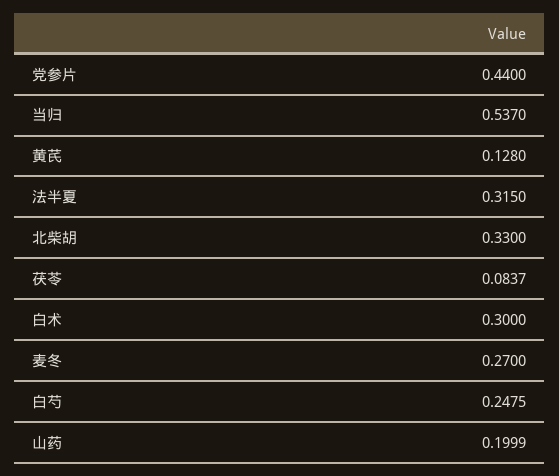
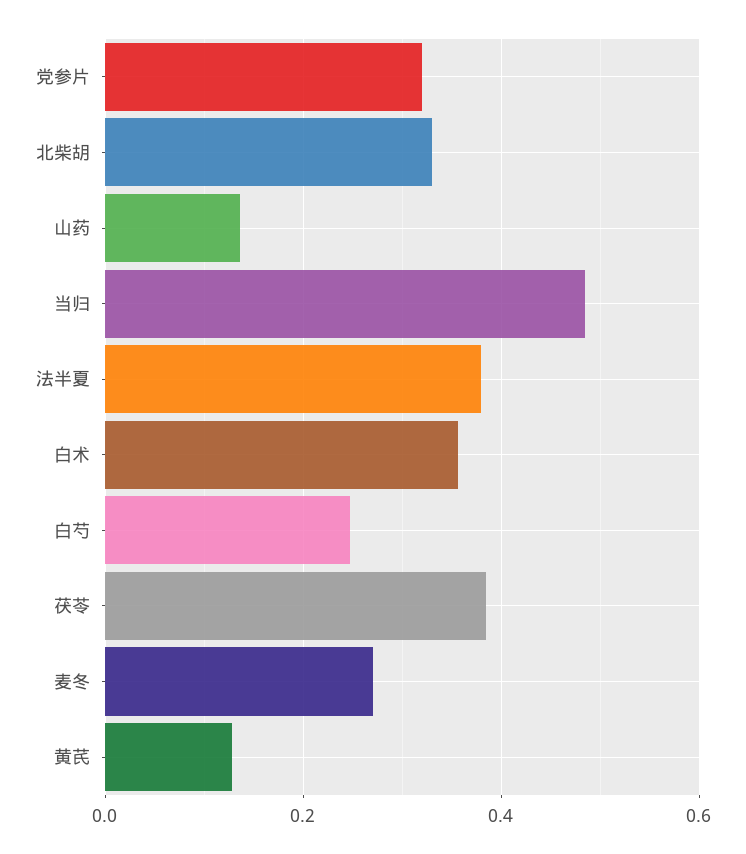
  {
-   "党参片": 0.44,
+   "党参片": 0.32,
-   "当归": 0.537,
+   "当归": 0.48,
    "黄芪": 0.128,
-   "法半夏": 0.315,
+   "法半夏": 0.38,
    "北柴胡": 0.33,
-   "茯苓": 0.0837,
+   "茯苓": 0.38,
-   "白术": 0.3,
+   "白术": 0.36,
    "麦冬": 0.27,
    "白芍": 0.2475,
-   "山药": 0.1999
+   "山药": 0.14
  }

